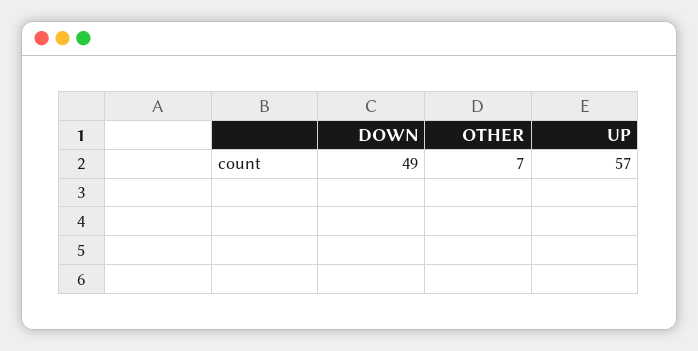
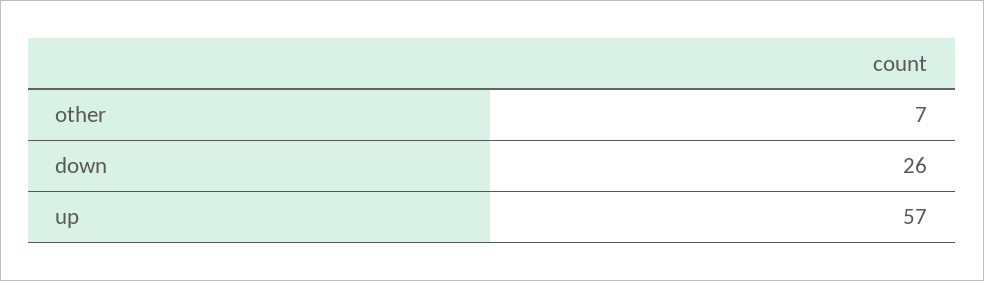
  {
-   "DOWN": 49,
+   "DOWN": 26,
    "OTHER": 7,
    "UP": 57
  }

